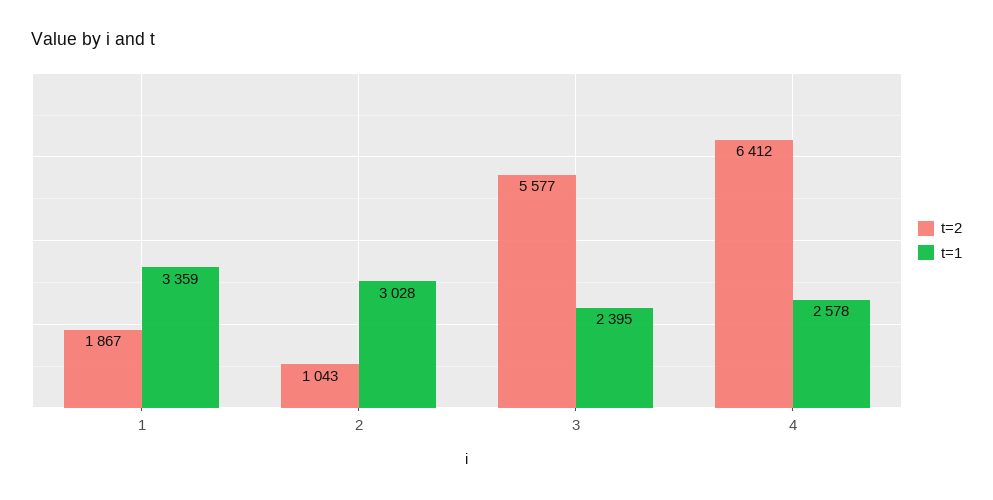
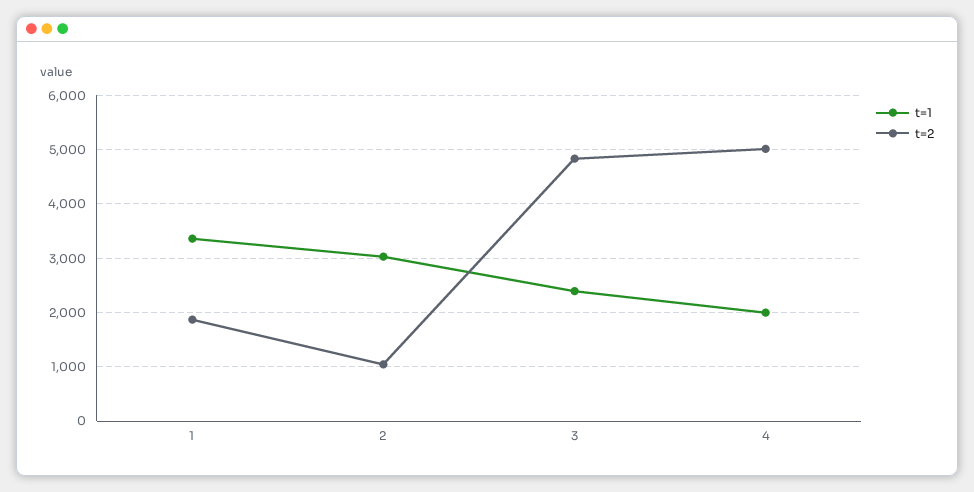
  {
    "t=2": {
      "1": 1867,
      "2": 1043,
-     "3": 5577,
+     "3": 4800,
-     "4": 6412
+     "4": 5000
    },
    "t=1": {
      "1": 3359,
      "2": 3028,
      "3": 2395,
-     "4": 2578
+     "4": 2000
    }
  }

